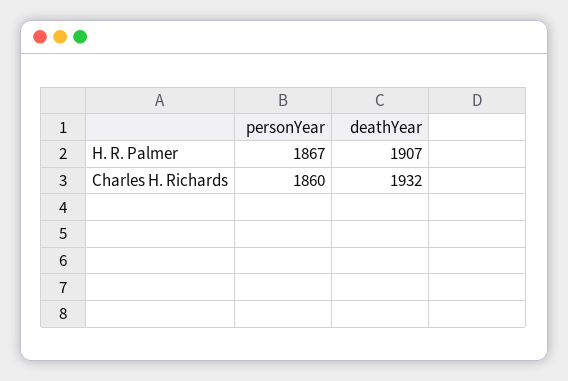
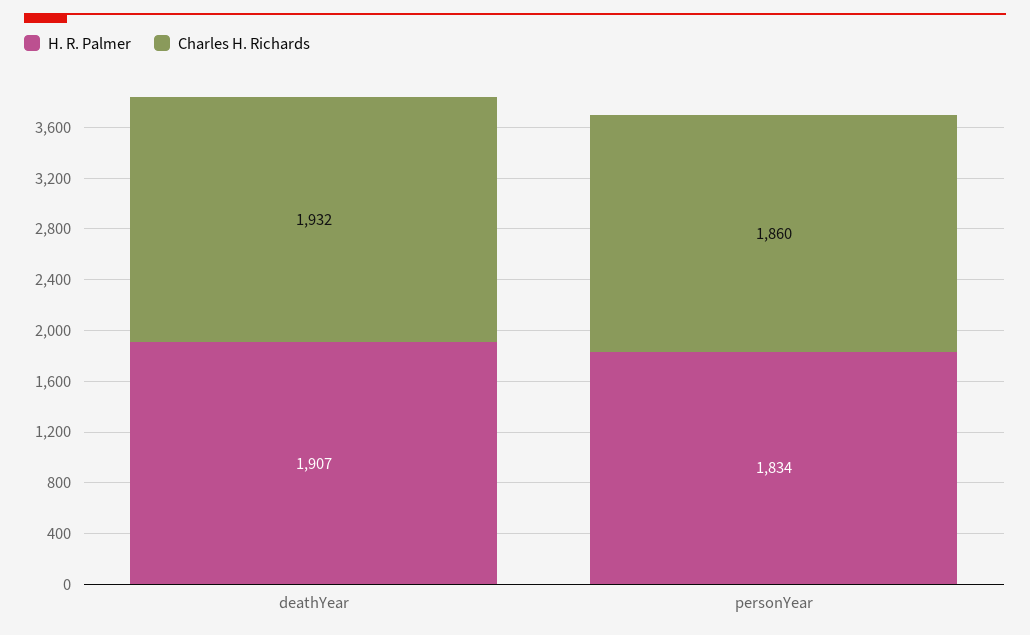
  {
    "H. R. Palmer": {
-     "personYear": 1867,
+     "personYear": 1834,
      "deathYear": 1907
    },
    "Charles H. Richards": {
      "personYear": 1860,
      "deathYear": 1932
    }
  }

